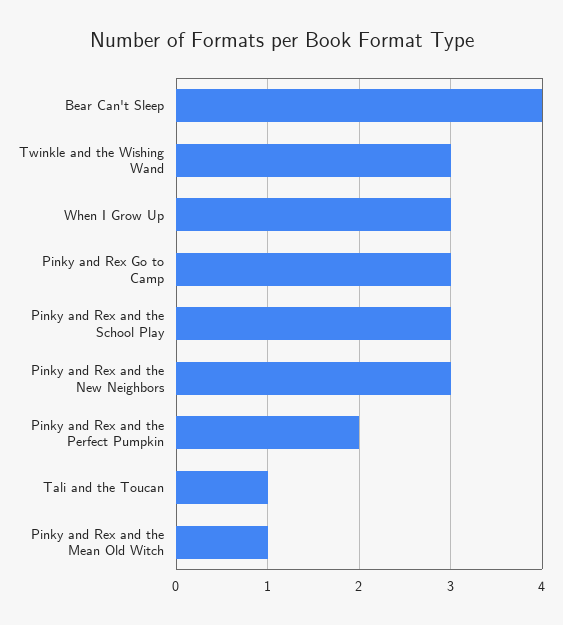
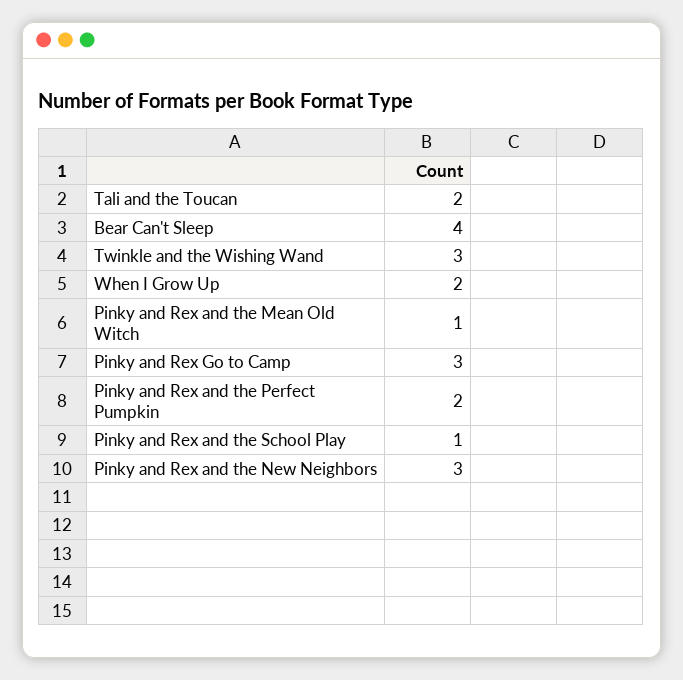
  {
    "Bear Can't Sleep": 4,
    "Twinkle and the Wishing Wand": 3,
-   "When I Grow Up": 3,
+   "When I Grow Up": 2,
    "Pinky and Rex Go to Camp": 3,
-   "Pinky and Rex and the School Play": 3,
+   "Pinky and Rex and the School Play": 1,
    "Pinky and Rex and the New Neighbors": 3,
    "Pinky and Rex and the Perfect Pumpkin": 2,
-   "Tali and the Toucan": 1,
+   "Tali and the Toucan": 2,
    "Pinky and Rex and the Mean Old Witch": 1
  }

